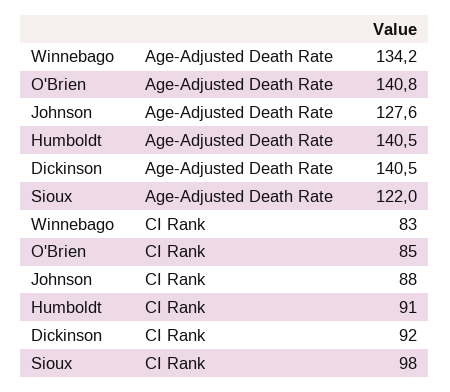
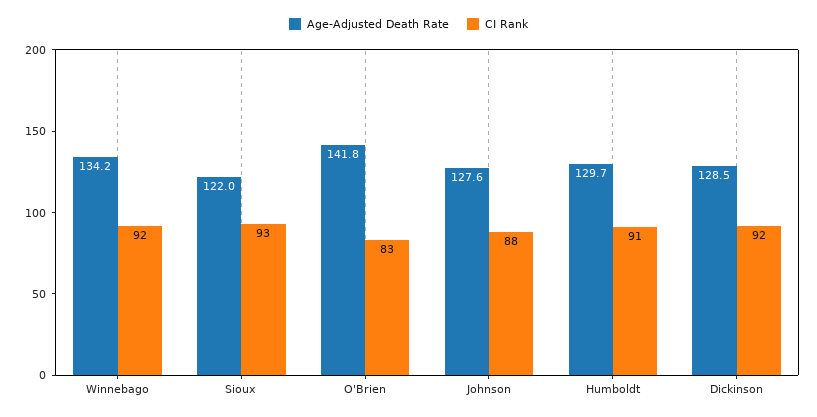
  {
    "Age-Adjusted Death Rate": {
      "Winnebago": 134.2,
-     "O'Brien": 140.8,
+     "O'Brien": 141.8,
      "Johnson": 127.6,
-     "Humboldt": 140.5,
+     "Humboldt": 129.7,
-     "Dickinson": 140.5,
+     "Dickinson": 128.5,
      "Sioux": 122
    },
    "CI Rank": {
-     "Winnebago": 83,
+     "Winnebago": 92,
-     "O'Brien": 85,
+     "O'Brien": 83,
      "Johnson": 88,
      "Humboldt": 91,
      "Dickinson": 92,
-     "Sioux": 98
+     "Sioux": 93
    }
  }

